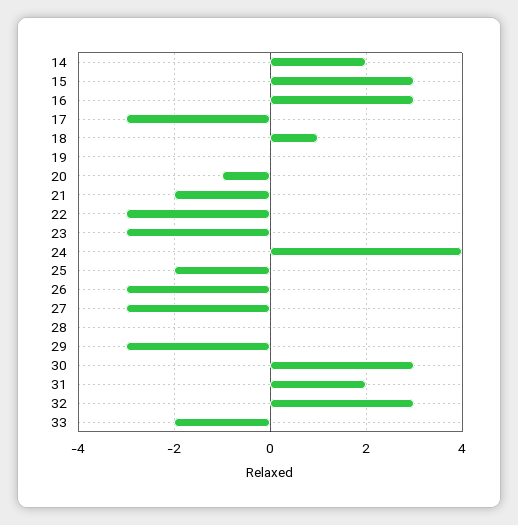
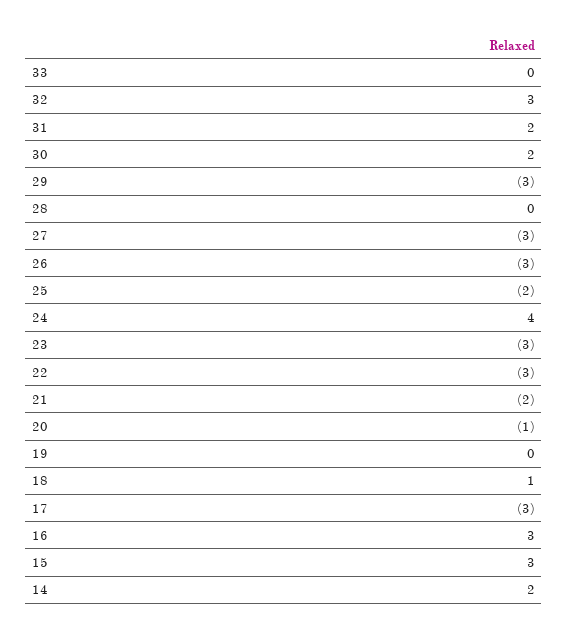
  {
    "14": 2,
    "15": 3,
    "16": 3,
    "17": -3,
    "18": 1,
    "19": 0,
    "20": -1,
    "21": -2,
    "22": -3,
    "23": -3,
    "24": 4,
    "25": -2,
    "26": -3,
    "27": -3,
    "28": 0,
    "29": -3,
-   "30": 3,
+   "30": 2,
    "31": 2,
    "32": 3,
-   "33": -2
+   "33": 0
  }

